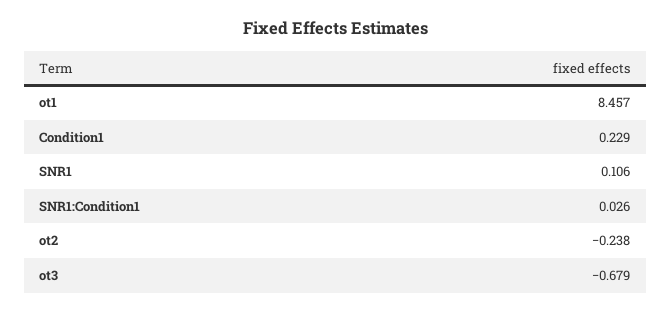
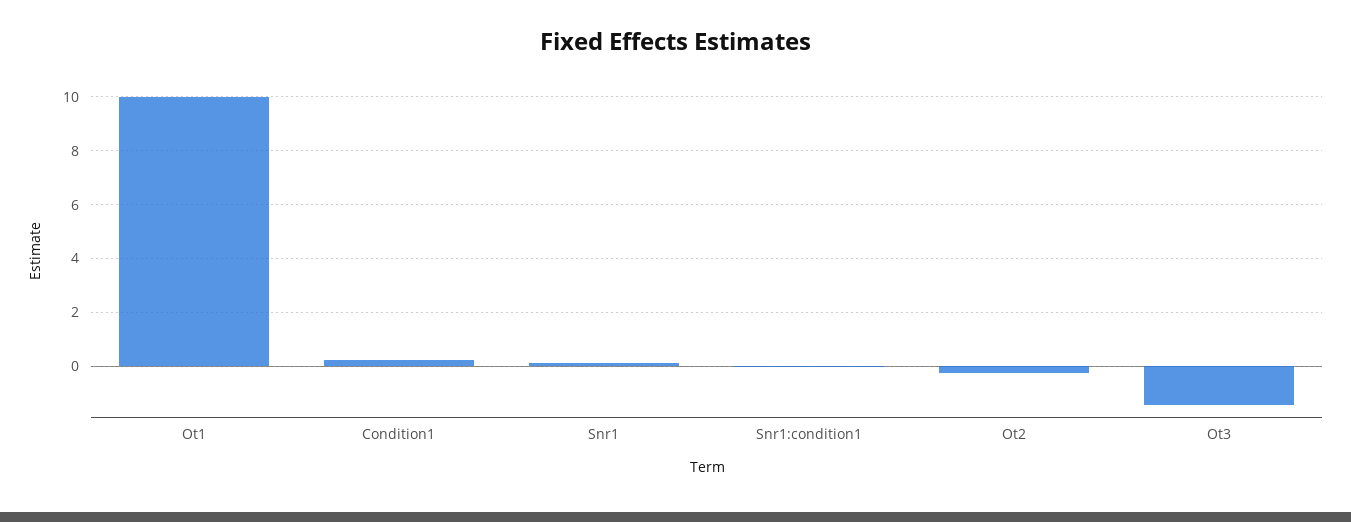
  {
-   "ot1": 8.457,
+   "ot1": 10,
    "Condition1": 0.229,
    "SNR1": 0.106,
    "SNR1:Condition1": 0.026,
    "ot2": -0.238,
-   "ot3": -0.679
+   "ot3": -1.5
  }

